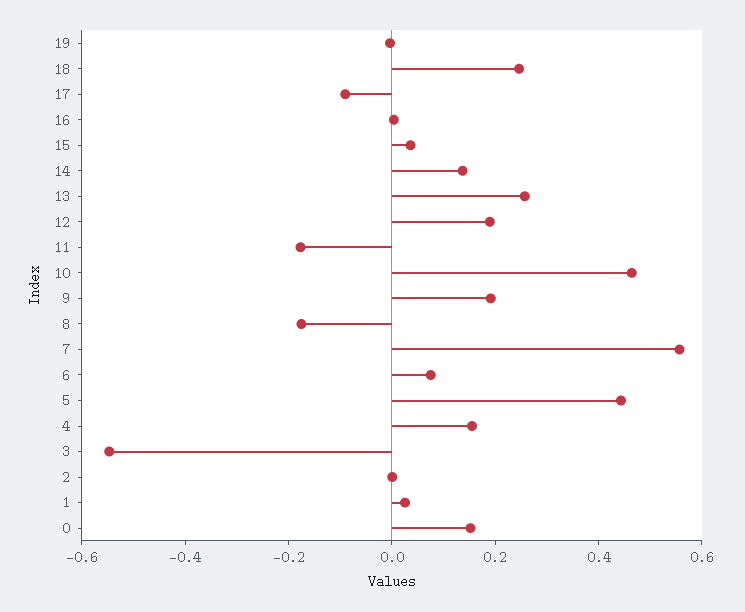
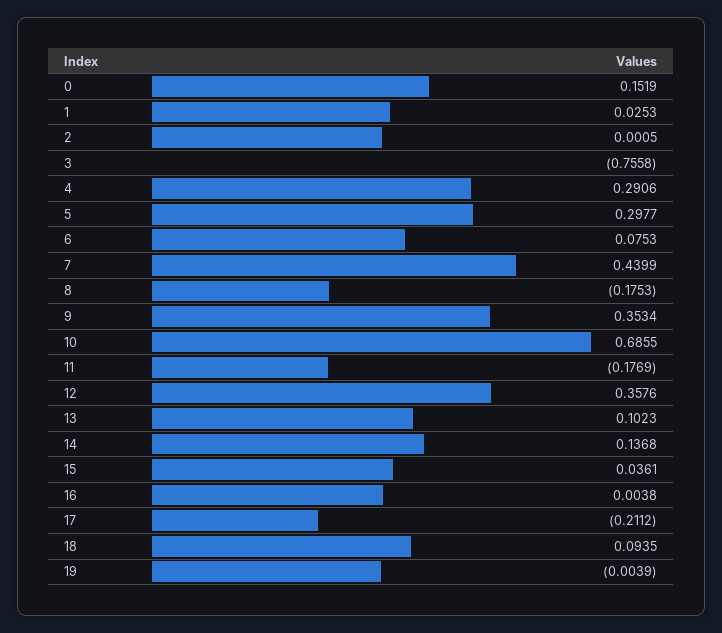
  {
    "19": -0.0039,
-   "18": 0.25,
+   "18": 0.0935,
-   "17": -0.1,
+   "17": -0.2112,
    "16": 0.0038,
    "15": 0.0361,
    "14": 0.1368,
-   "13": 0.25,
+   "13": 0.1023,
-   "12": 0.2,
+   "12": 0.3576,
    "11": -0.1769,
-   "10": 0.45,
+   "10": 0.6855,
-   "9": 0.2,
+   "9": 0.3534,
    "8": -0.1753,
-   "7": 0.55,
+   "7": 0.4399,
    "6": 0.0753,
-   "5": 0.45,
+   "5": 0.2977,
-   "4": 0.15,
+   "4": 0.2906,
-   "3": -0.55,
+   "3": -0.7558,
    "2": 0.0005,
    "1": 0.0253,
    "0": 0.1519
  }

